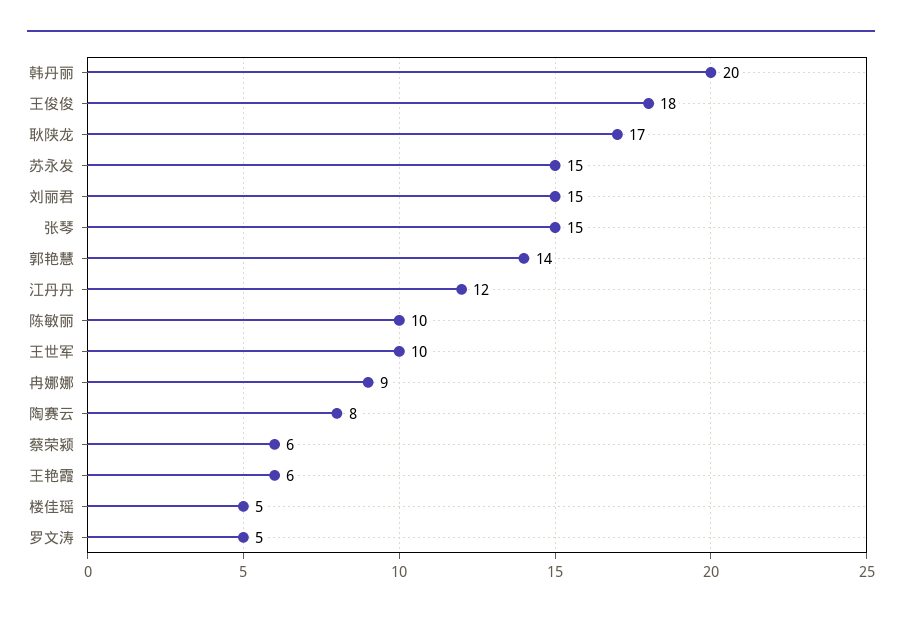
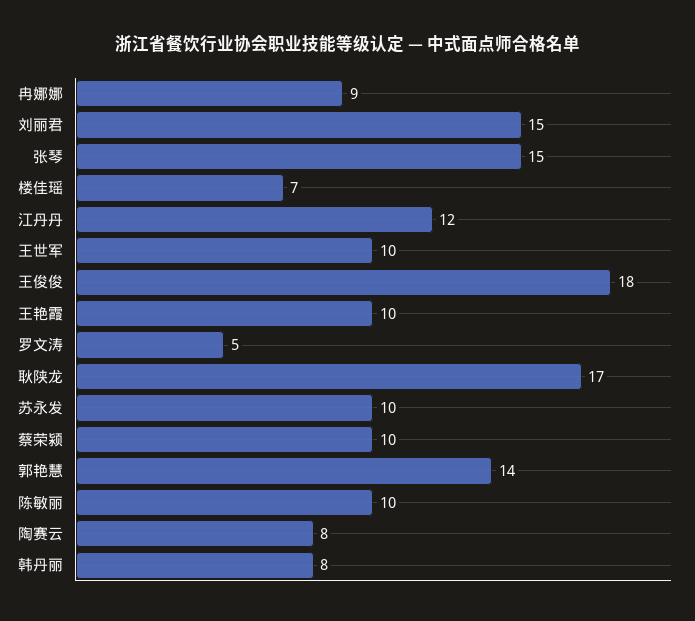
  {
-   "韩丹丽": 20,
+   "韩丹丽": 8,
    "王俊俊": 18,
    "耿陕龙": 17,
-   "苏永发": 15,
+   "苏永发": 10,
    "刘丽君": 15,
    "张琴": 15,
    "郭艳慧": 14,
    "江丹丹": 12,
    "陈敏丽": 10,
    "王世军": 10,
    "冉娜娜": 9,
    "陶赛云": 8,
-   "蔡荣颍": 6,
+   "蔡荣颍": 10,
-   "王艳霞": 6,
+   "王艳霞": 10,
-   "楼佳瑶": 5,
+   "楼佳瑶": 7,
    "罗文涛": 5
  }

